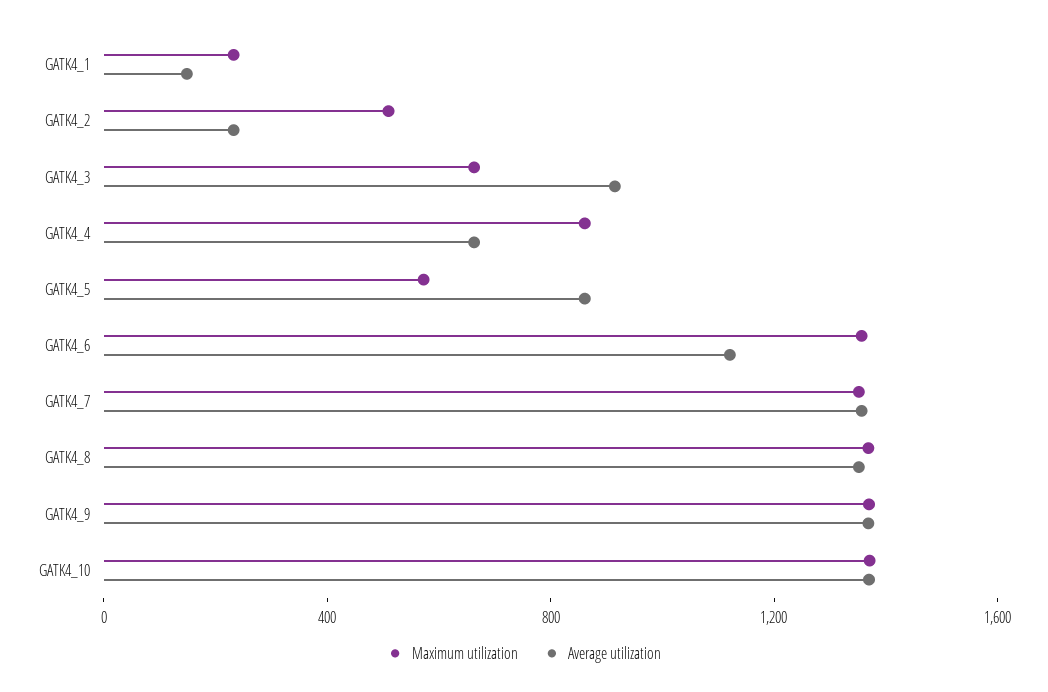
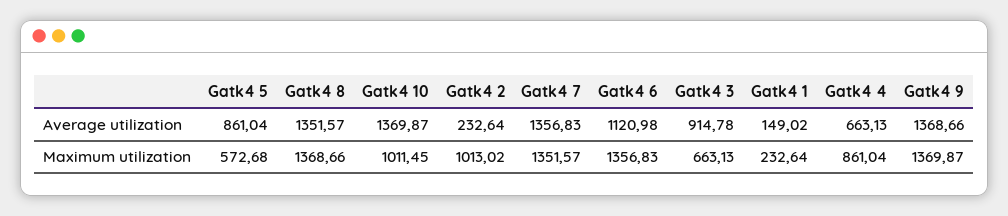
  {
    "Maximum utilization": {
      "GATK4_1": 232.64,
-     "GATK4_2": 500,
+     "GATK4_2": 1013.02,
      "GATK4_3": 663.13,
      "GATK4_4": 861.04,
      "GATK4_5": 572.68,
      "GATK4_6": 1356.83,
      "GATK4_7": 1351.57,
      "GATK4_8": 1368.66,
      "GATK4_9": 1369.87,
-     "GATK4_10": 1400
+     "GATK4_10": 1011.45
    },
    "Average utilization": {
      "GATK4_1": 149.02,
      "GATK4_2": 232.64,
      "GATK4_3": 914.78,
      "GATK4_4": 663.13,
      "GATK4_5": 861.04,
      "GATK4_6": 1120.98,
      "GATK4_7": 1356.83,
      "GATK4_8": 1351.57,
      "GATK4_9": 1368.66,
      "GATK4_10": 1369.87
    }
  }

